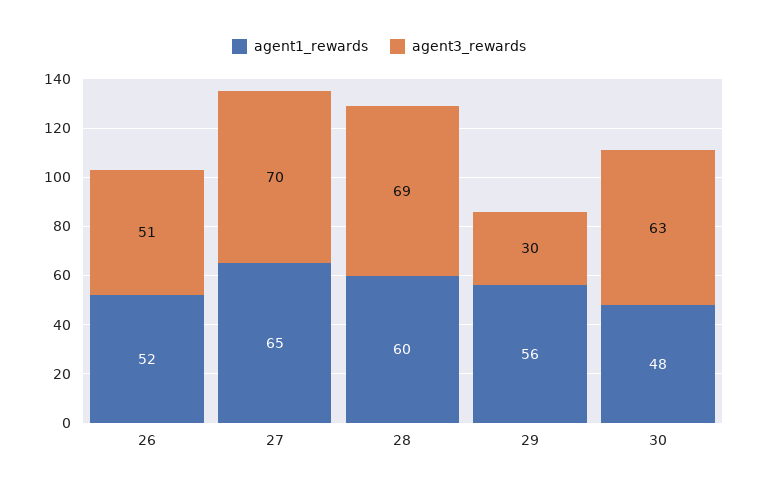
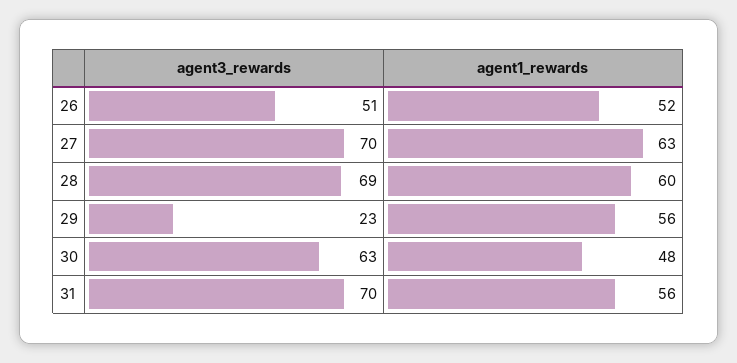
  {
    "agent1_rewards": {
      "26": 52,
-     "27": 65,
+     "27": 63,
      "28": 60,
      "29": 56,
-     "30": 48
+     "30": 48,
+     "31": 56
    },
    "agent3_rewards": {
      "26": 51,
      "27": 70,
      "28": 69,
-     "29": 30,
+     "29": 23,
-     "30": 63
+     "30": 63,
+     "31": 70
    }
  }

